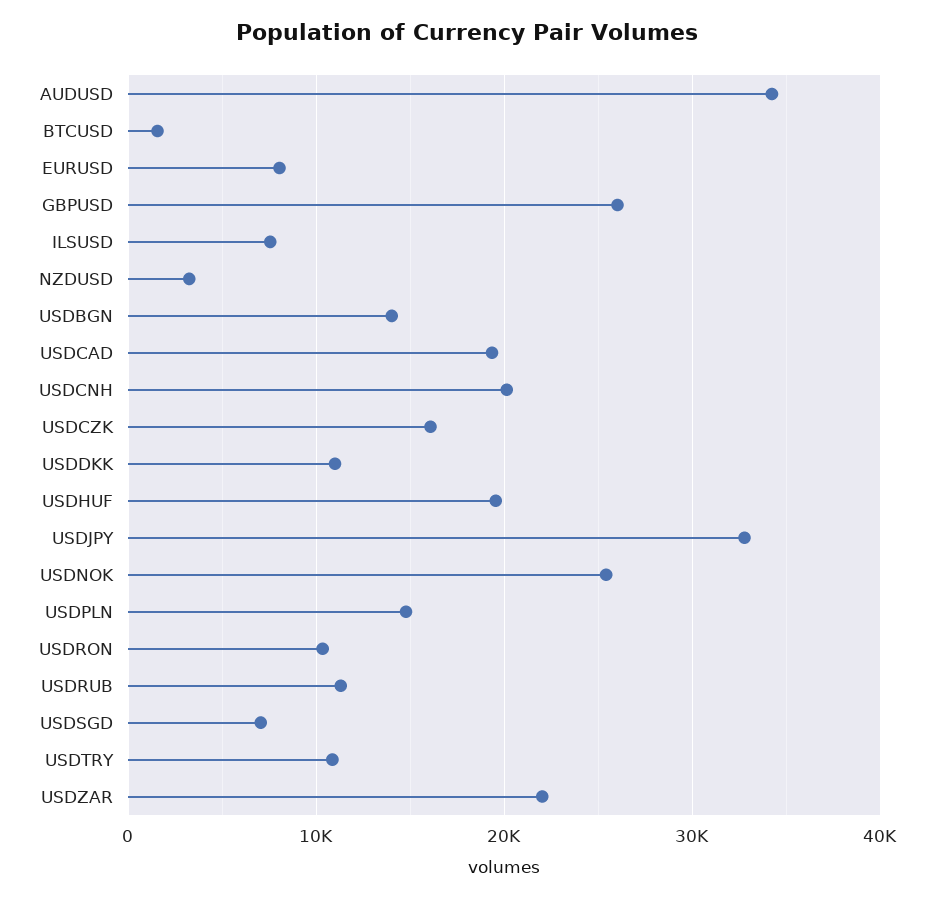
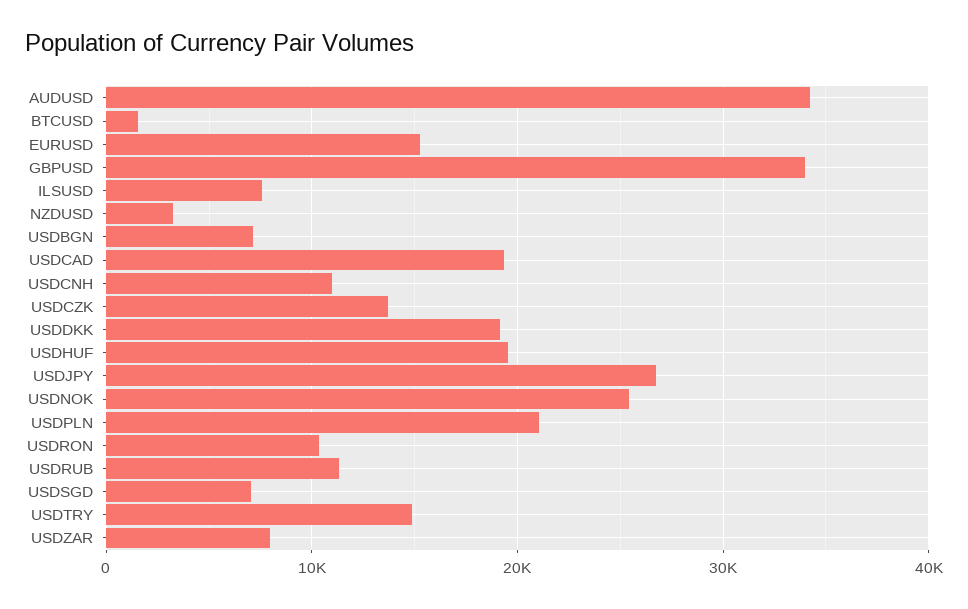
  {
    "AUDUSD": 34000,
    "BTCUSD": 2000,
-   "EURUSD": 8000,
+   "EURUSD": 15000,
-   "GBPUSD": 26000,
+   "GBPUSD": 34000,
    "ILSUSD": 8000,
    "NZDUSD": 3000,
-   "USDBGN": 14000,
+   "USDBGN": 7000,
    "USDCAD": 19000,
-   "USDCNH": 20000,
+   "USDCNH": 11000,
-   "USDCZK": 16000,
+   "USDCZK": 14000,
-   "USDDKK": 11000,
+   "USDDKK": 19000,
    "USDHUF": 20000,
-   "USDJPY": 33000,
+   "USDJPY": 27000,
    "USDNOK": 25000,
-   "USDPLN": 15000,
+   "USDPLN": 21000,
    "USDRON": 10000,
    "USDRUB": 11000,
    "USDSGD": 7000,
-   "USDTRY": 11000,
+   "USDTRY": 15000,
-   "USDZAR": 22000
+   "USDZAR": 8000
  }

